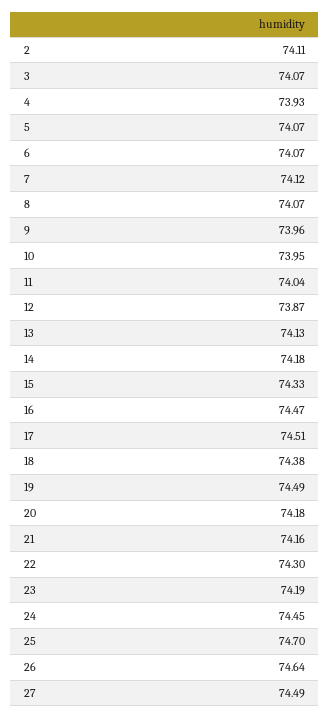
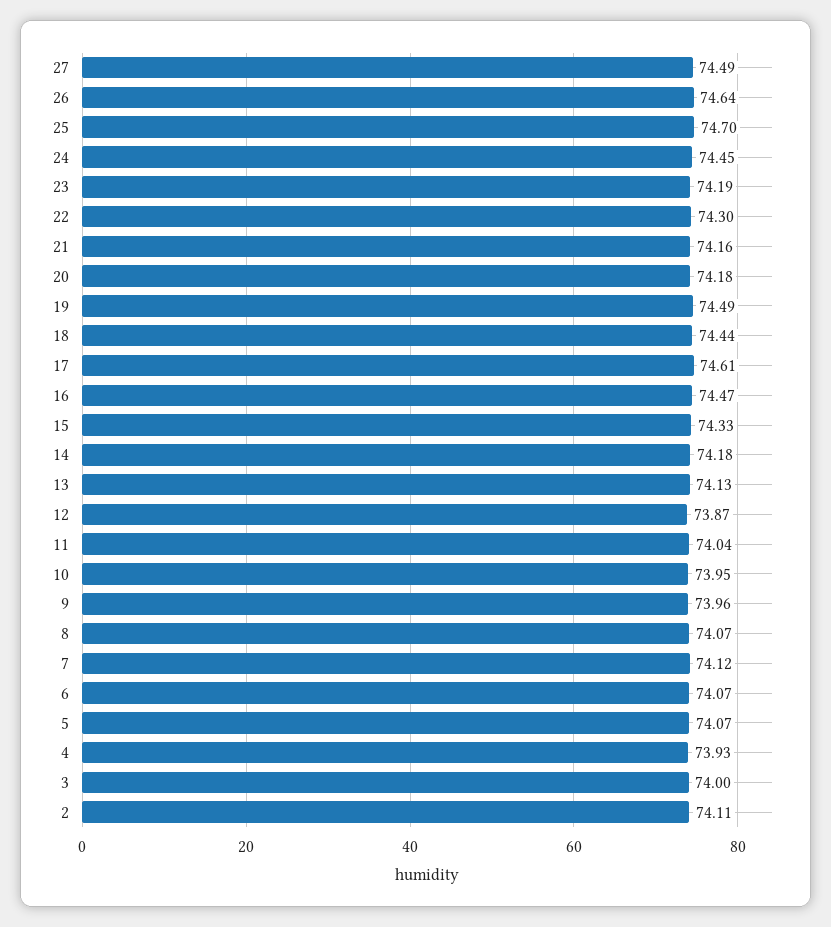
  {
    "2": 74.11,
-   "3": 74.07,
+   "3": 74,
    "4": 73.93,
    "5": 74.07,
    "6": 74.07,
    "7": 74.12,
    "8": 74.07,
    "9": 73.96,
    "10": 73.95,
    "11": 74.04,
    "12": 73.87,
    "13": 74.13,
    "14": 74.18,
    "15": 74.33,
    "16": 74.47,
-   "17": 74.51,
+   "17": 74.61,
-   "18": 74.38,
+   "18": 74.44,
    "19": 74.49,
    "20": 74.18,
    "21": 74.16,
    "22": 74.3,
    "23": 74.19,
    "24": 74.45,
    "25": 74.7,
    "26": 74.64,
    "27": 74.49
  }

